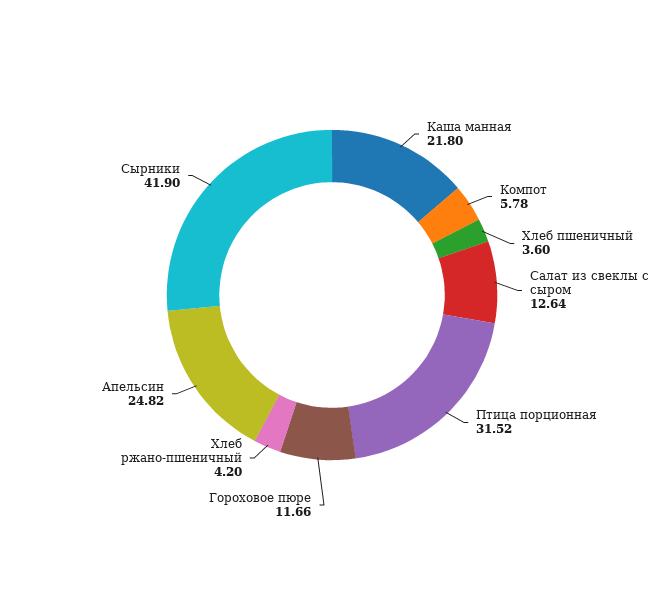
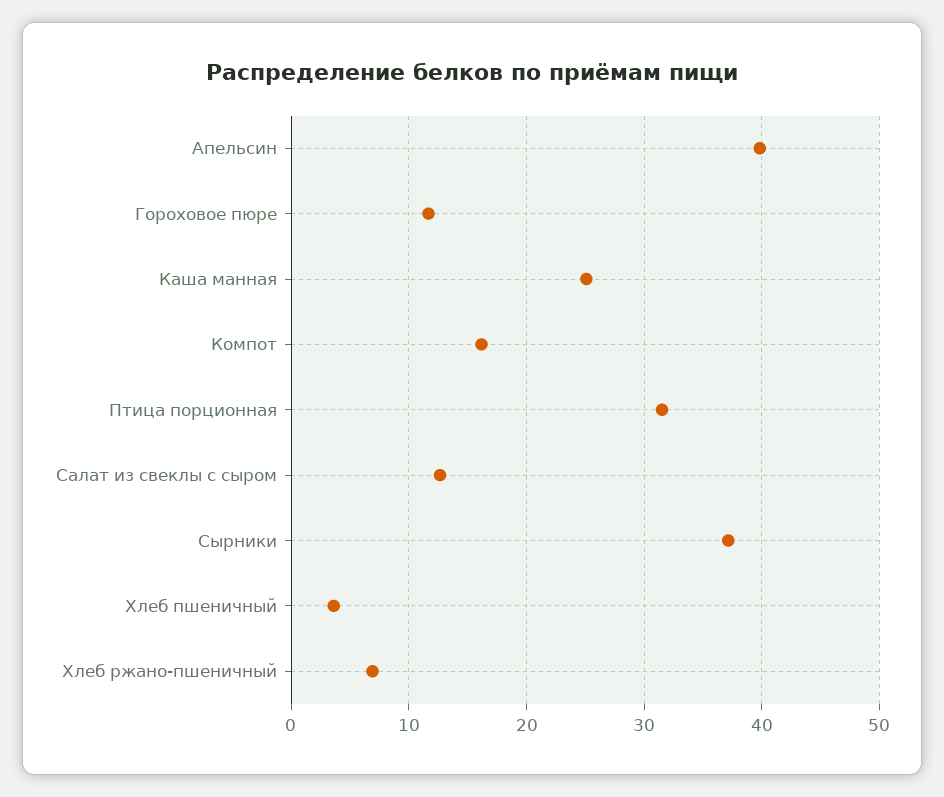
  {
-   "Каша манная": 21.8,
+   "Каша манная": 25,
-   "Компот": 5.78,
+   "Компот": 16,
    "Хлеб пшеничный": 3.6,
    "Салат из свеклы с сыром": 12.64,
    "Птица порционная": 31.52,
    "Гороховое пюре": 11.66,
-   "Хлеб ржано-пшеничный": 4.2,
+   "Хлеб ржано-пшеничный": 7,
-   "Апельсин": 24.82,
+   "Апельсин": 40,
-   "Сырники": 41.9
+   "Сырники": 37
  }

